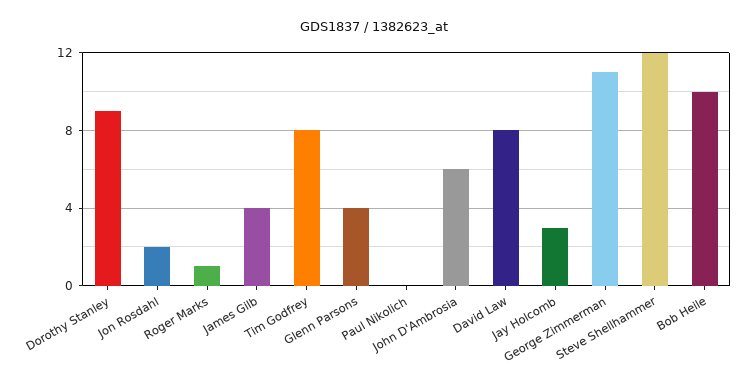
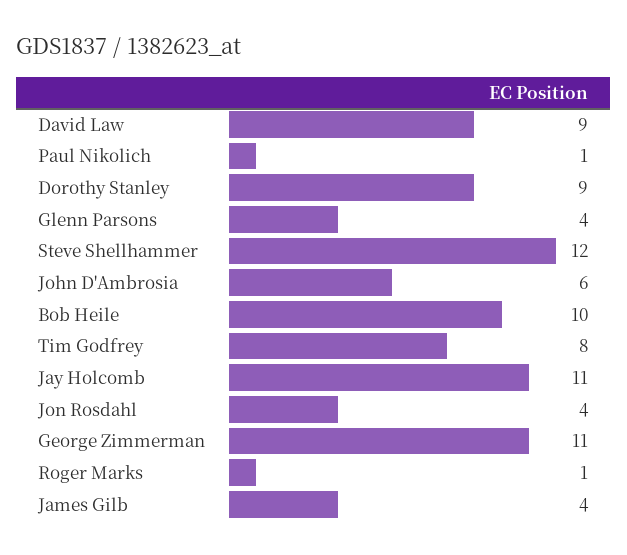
  {
    "Dorothy Stanley": 9,
-   "Jon Rosdahl": 2,
+   "Jon Rosdahl": 4,
    "Roger Marks": 1,
    "James Gilb": 4,
    "Tim Godfrey": 8,
    "Glenn Parsons": 4,
-   "Paul Nikolich": 0,
+   "Paul Nikolich": 1,
    "John D'Ambrosia": 6,
-   "David Law": 8,
+   "David Law": 9,
-   "Jay Holcomb": 3,
+   "Jay Holcomb": 11,
    "George Zimmerman": 11,
    "Steve Shellhammer": 12,
    "Bob Heile": 10
  }

